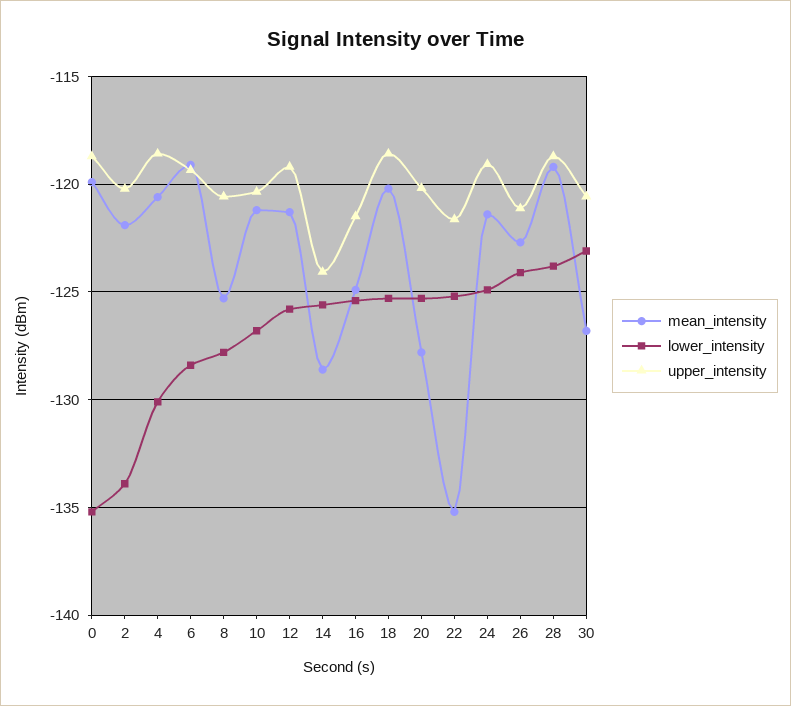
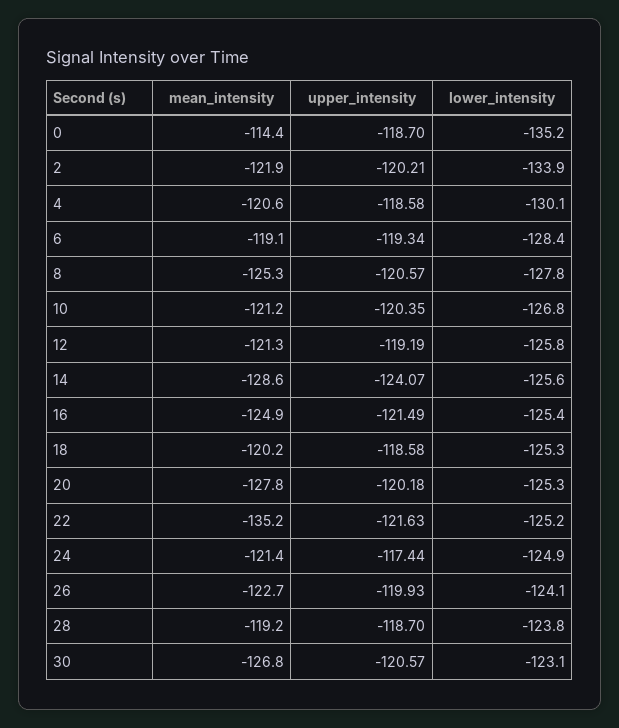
  {
    "mean_intensity": {
-     "0": -120,
+     "0": -114.4,
      "2": -121.9,
      "4": -120.6,
      "6": -119.1,
      "8": -125.3,
      "10": -121.2,
      "12": -121.3,
      "14": -128.6,
      "16": -124.9,
      "18": -120.2,
      "20": -127.8,
      "22": -135.2,
      "24": -121.4,
      "26": -122.7,
      "28": -119.2,
      "30": -126.8
    },
    "lower_intensity": {
      "0": -135.2,
      "2": -133.9,
      "4": -130.1,
      "6": -128.4,
      "8": -127.8,
      "10": -126.8,
      "12": -125.8,
      "14": -125.6,
      "16": -125.4,
      "18": -125.3,
      "20": -125.3,
      "22": -125.2,
      "24": -124.9,
      "26": -124.1,
      "28": -123.8,
      "30": -123.1
    },
    "upper_intensity": {
      "0": -118.7,
      "2": -120.21,
      "4": -118.58,
      "6": -119.34,
      "8": -120.57,
      "10": -120.35,
      "12": -119.19,
      "14": -124.07,
      "16": -121.49,
      "18": -118.58,
      "20": -120.18,
      "22": -121.63,
-     "24": -119,
+     "24": -117.44,
-     "26": -121,
+     "26": -119.93,
      "28": -118.7,
      "30": -120.57
    }
  }

